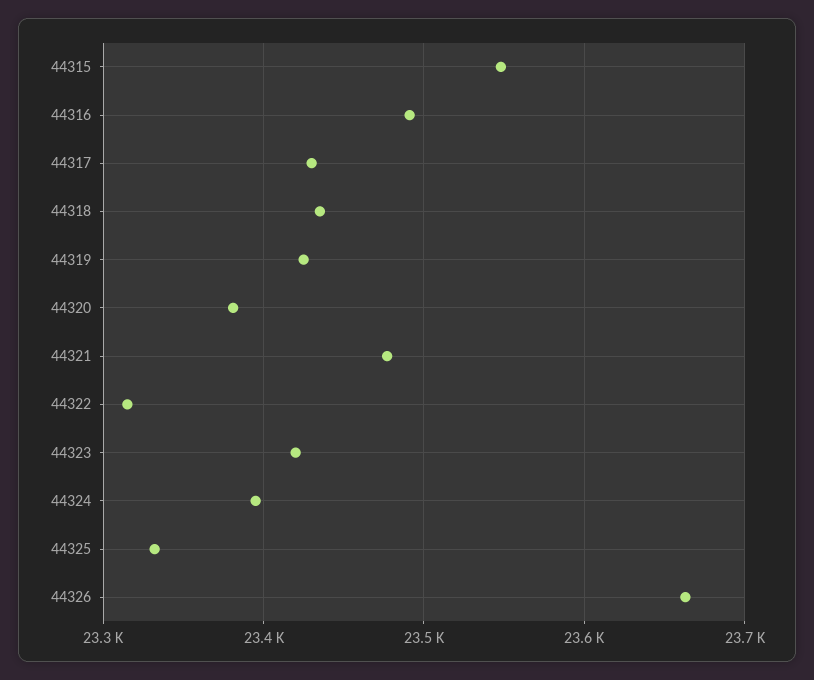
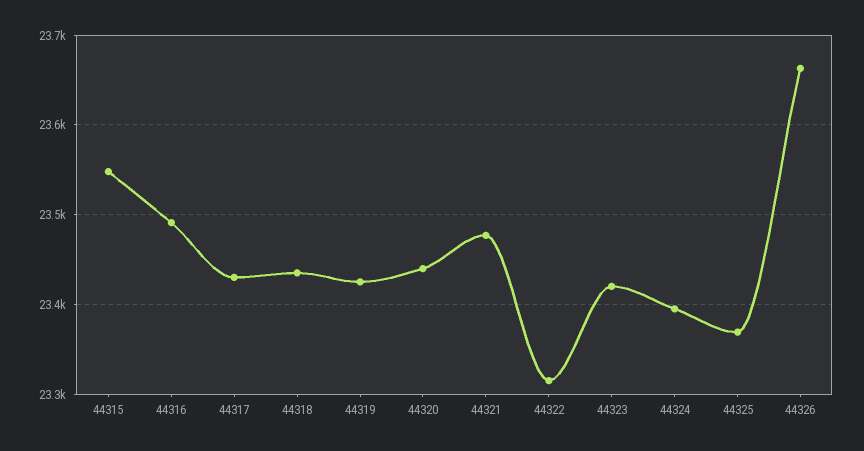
  {
    "44315": 23550,
    "44316": 23490,
    "44317": 23430,
    "44318": 23440,
    "44319": 23430,
-   "44320": 23380,
+   "44320": 23440,
    "44321": 23480,
    "44322": 23320,
    "44323": 23420,
    "44324": 23400,
-   "44325": 23330,
+   "44325": 23370,
    "44326": 23660
  }

